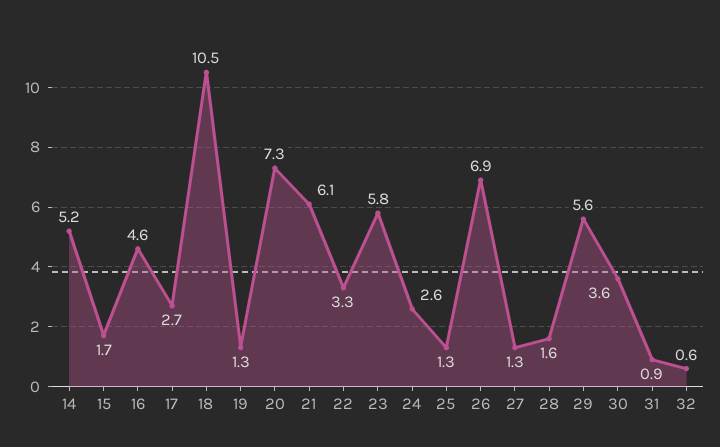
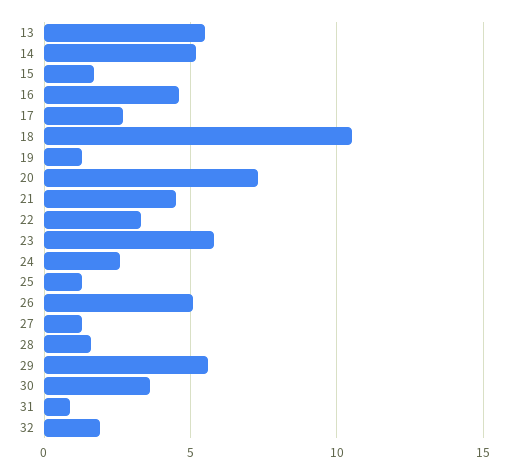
  {
    "14": 5.2,
    "15": 1.7,
    "16": 4.6,
    "17": 2.7,
    "18": 10.5,
    "19": 1.3,
    "20": 7.3,
-   "21": 6.1,
+   "21": 4.5,
    "22": 3.3,
    "23": 5.8,
    "24": 2.6,
    "25": 1.3,
-   "26": 6.9,
+   "26": 5,
    "27": 1.3,
    "28": 1.6,
    "29": 5.6,
    "30": 3.6,
    "31": 0.9,
-   "32": 0.6
+   "32": 2,
+   "13": 5.5
  }

